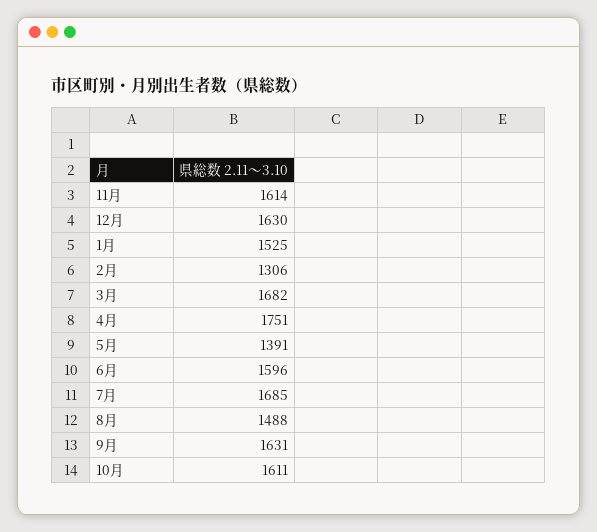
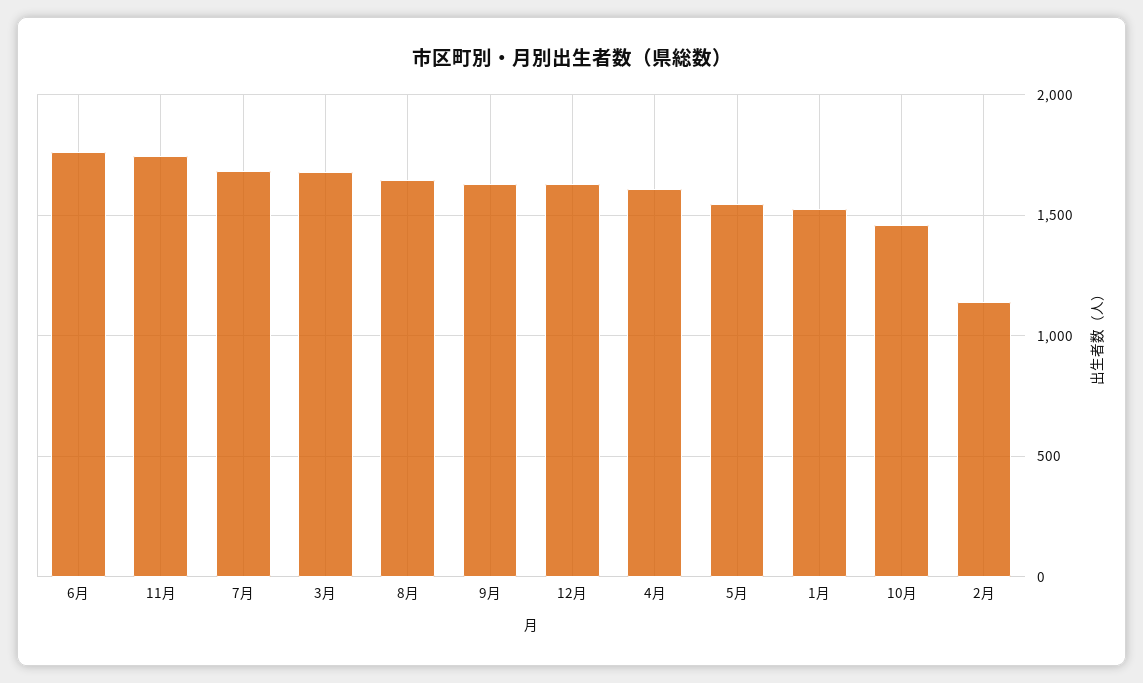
  {
-   "11月": 1614,
+   "11月": 1750,
    "12月": 1630,
    "1月": 1525,
-   "2月": 1306,
+   "2月": 1150,
    "3月": 1682,
-   "4月": 1751,
+   "4月": 1600,
-   "5月": 1391,
+   "5月": 1550,
-   "6月": 1596,
+   "6月": 1750,
    "7月": 1685,
-   "8月": 1488,
+   "8月": 1650,
    "9月": 1631,
-   "10月": 1611
+   "10月": 1450
  }

